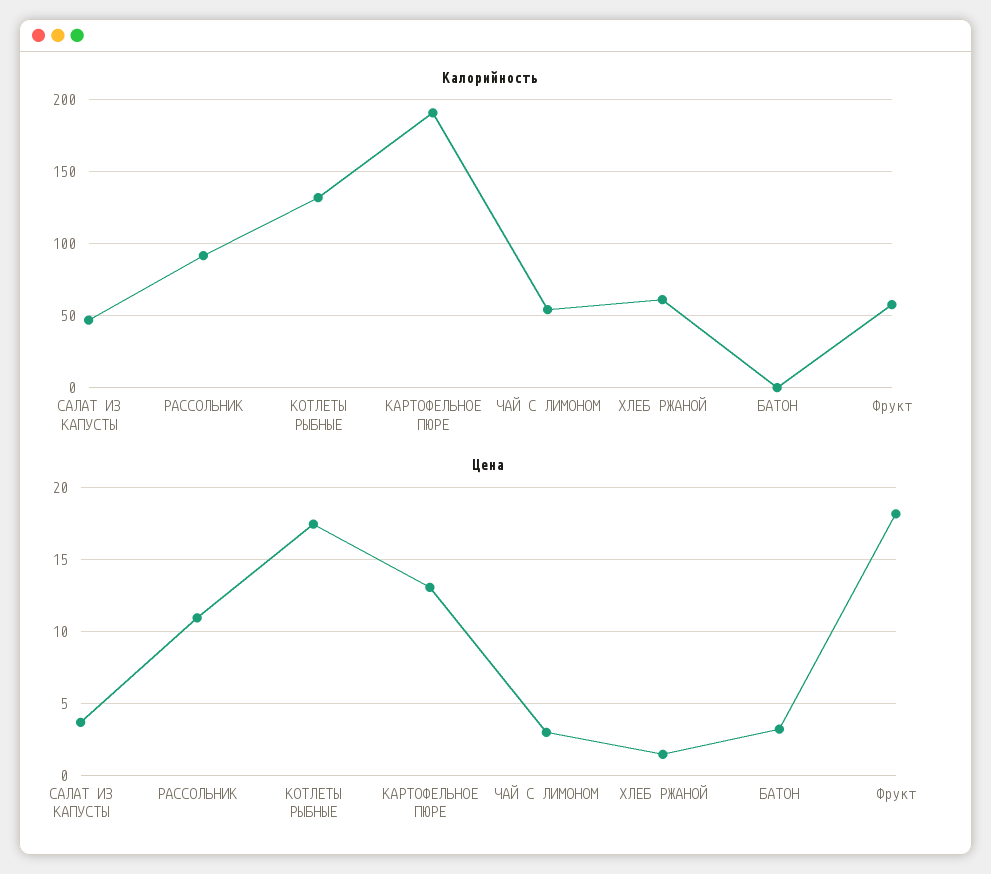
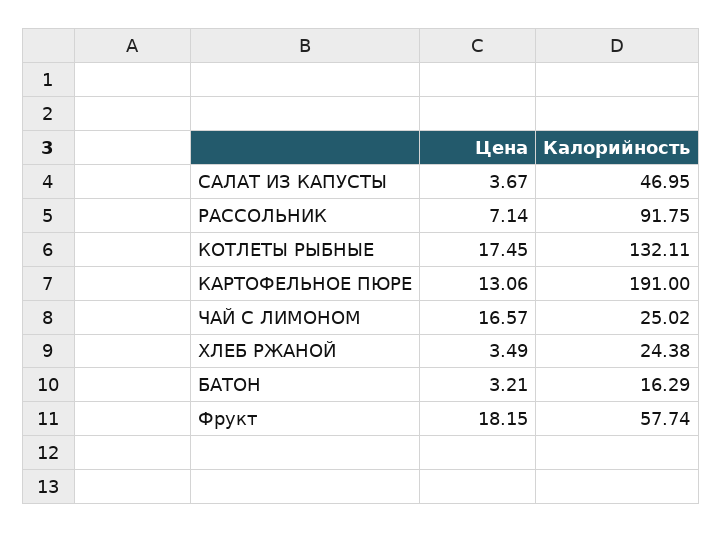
  {
    "Калорийность": {
      "САЛАТ ИЗ КАПУСТЫ": 46.95,
      "РАССОЛЬНИК": 91.75,
      "КОТЛЕТЫ РЫБНЫЕ": 132.11,
      "КАРТОФЕЛЬНОЕ ПЮРЕ": 191,
-     "ЧАЙ С ЛИМОНОМ": 55,
+     "ЧАЙ С ЛИМОНОМ": 25.02,
-     "ХЛЕБ РЖАНОЙ": 60,
+     "ХЛЕБ РЖАНОЙ": 24.38,
-     "БАТОН": 0,
+     "БАТОН": 16.29,
      "Фрукт": 57.74
    },
    "Цена": {
      "САЛАТ ИЗ КАПУСТЫ": 3.67,
-     "РАССОЛЬНИК": 11,
+     "РАССОЛЬНИК": 7.14,
      "КОТЛЕТЫ РЫБНЫЕ": 17.45,
      "КАРТОФЕЛЬНОЕ ПЮРЕ": 13.06,
-     "ЧАЙ С ЛИМОНОМ": 3,
+     "ЧАЙ С ЛИМОНОМ": 16.57,
-     "ХЛЕБ РЖАНОЙ": 1.5,
+     "ХЛЕБ РЖАНОЙ": 3.49,
      "БАТОН": 3.21,
      "Фрукт": 18.15
    }
  }

